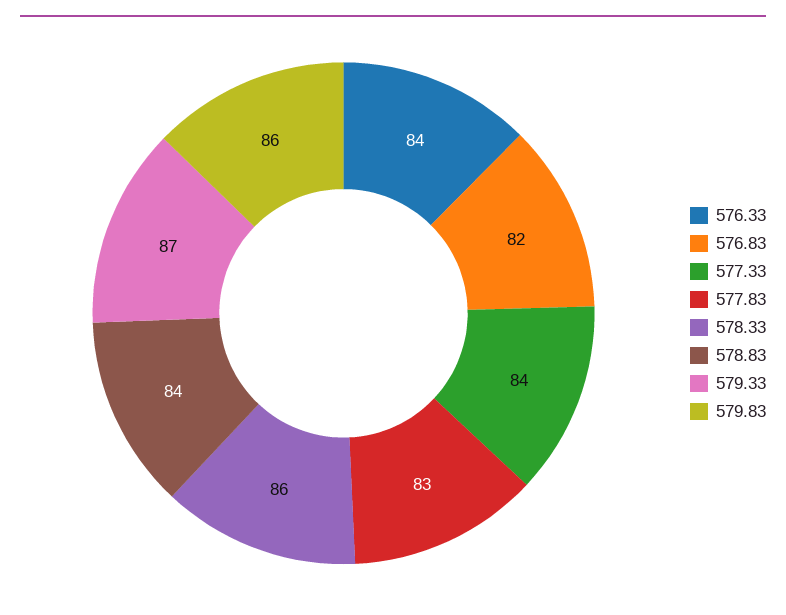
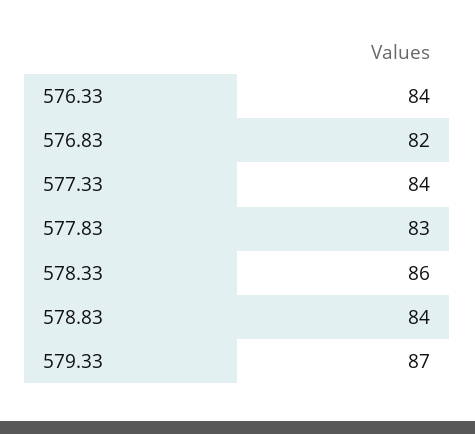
  {
    "576.33": 84,
    "576.83": 82,
    "577.33": 84,
    "577.83": 83,
    "578.33": 86,
    "578.83": 84,
-   "579.33": 87,
+   "579.33": 87
-   "579.83": 86
  }

